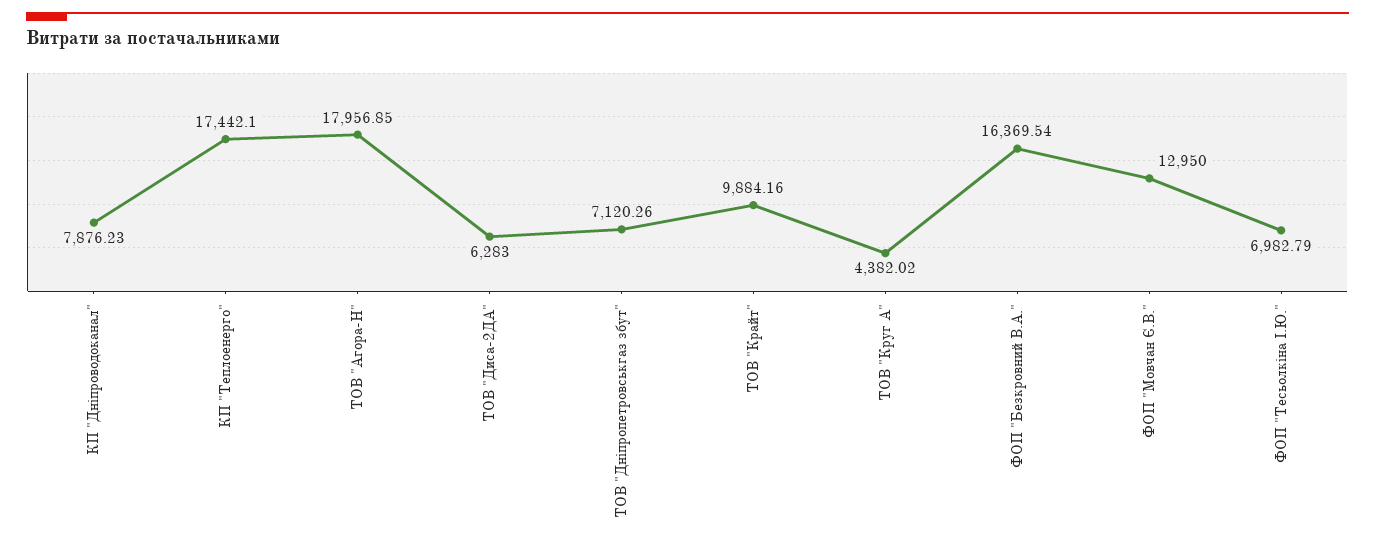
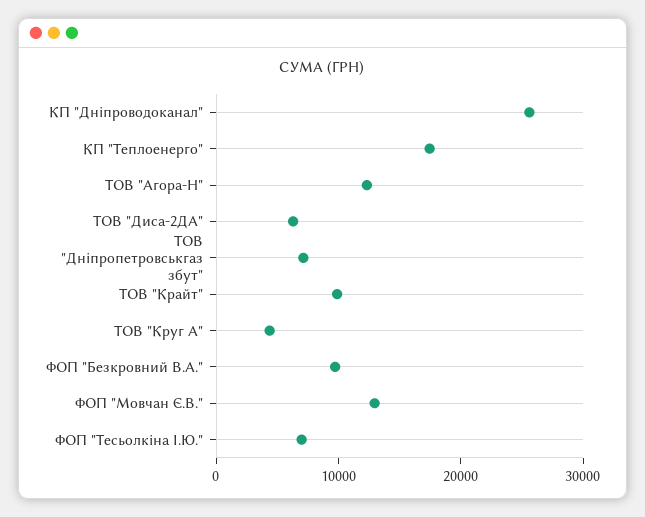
  {
-   "КП \"Дніпроводоканал\"": 7876.23,
+   "КП \"Дніпроводоканал\"": 26000,
    "КП \"Теплоенерго\"": 17442.1,
-   "ТОВ \"Агора-Н\"": 17956.85,
+   "ТОВ \"Агора-Н\"": 12000,
    "ТОВ \"Диса-2ДА\"": 6283,
    "ТОВ \"Дніпропетровськгаз збут\"": 7120.26,
    "ТОВ \"Крайт\"": 9884.16,
    "ТОВ \"Круг А\"": 4382.02,
-   "ФОП \"Безкровний В.А.\"": 16369.54,
+   "ФОП \"Безкровний В.А.\"": 10000,
    "ФОП \"Мовчан Є.В.\"": 12950,
    "ФОП \"Тесьолкіна І.Ю.\"": 6982.79
  }

